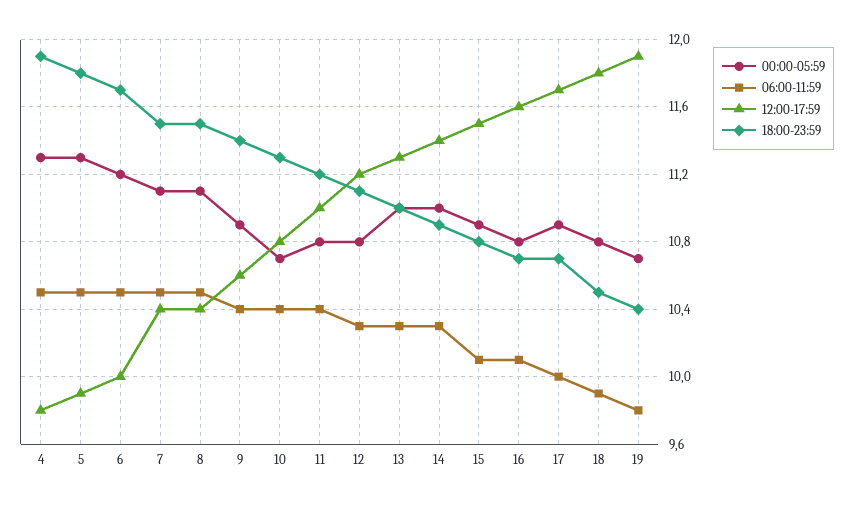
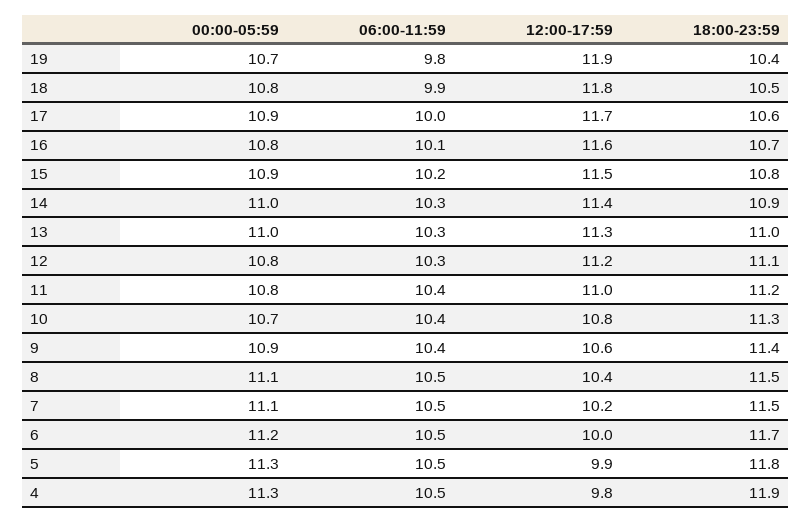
  {
    "00:00-05:59": {
      "4": 11.3,
      "5": 11.3,
      "6": 11.2,
      "7": 11.1,
      "8": 11.1,
      "9": 10.9,
      "10": 10.7,
      "11": 10.8,
      "12": 10.8,
      "13": 11,
      "14": 11,
      "15": 10.9,
      "16": 10.8,
      "17": 10.9,
      "18": 10.8,
      "19": 10.7
    },
    "06:00-11:59": {
      "4": 10.5,
      "5": 10.5,
      "6": 10.5,
      "7": 10.5,
      "8": 10.5,
      "9": 10.4,
      "10": 10.4,
      "11": 10.4,
      "12": 10.3,
      "13": 10.3,
      "14": 10.3,
-     "15": 10.1,
+     "15": 10.2,
      "16": 10.1,
      "17": 10,
      "18": 9.9,
      "19": 9.8
    },
    "12:00-17:59": {
      "4": 9.8,
      "5": 9.9,
      "6": 10,
-     "7": 10.4,
+     "7": 10.2,
      "8": 10.4,
      "9": 10.6,
      "10": 10.8,
      "11": 11,
      "12": 11.2,
      "13": 11.3,
      "14": 11.4,
      "15": 11.5,
      "16": 11.6,
      "17": 11.7,
      "18": 11.8,
      "19": 11.9
    },
    "18:00-23:59": {
      "4": 11.9,
      "5": 11.8,
      "6": 11.7,
      "7": 11.5,
      "8": 11.5,
      "9": 11.4,
      "10": 11.3,
      "11": 11.2,
      "12": 11.1,
      "13": 11,
      "14": 10.9,
      "15": 10.8,
      "16": 10.7,
-     "17": 10.7,
+     "17": 10.6,
      "18": 10.5,
      "19": 10.4
    }
  }

